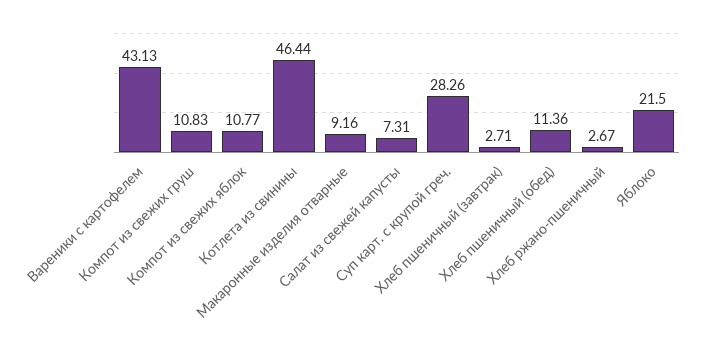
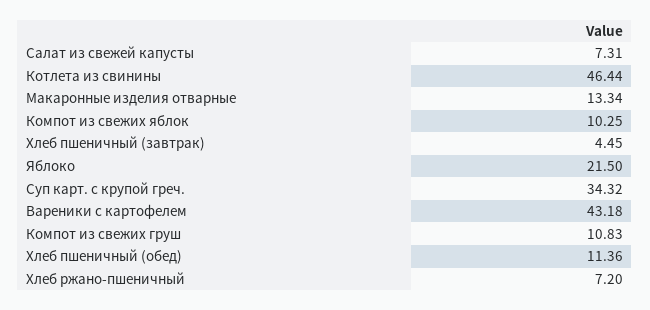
  {
-   "Вареники с картофелем": 43.13,
+   "Вареники с картофелем": 43.18,
    "Компот из свежих груш": 10.83,
-   "Компот из свежих яблок": 10.77,
+   "Компот из свежих яблок": 10.25,
    "Котлета из свинины": 46.44,
-   "Макаронные изделия отварные": 9.16,
+   "Макаронные изделия отварные": 13.34,
    "Салат из свежей капусты": 7.31,
-   "Суп карт. с крупой греч.": 28.26,
+   "Суп карт. с крупой греч.": 34.32,
-   "Хлеб пшеничный (завтрак)": 2.71,
+   "Хлеб пшеничный (завтрак)": 4.45,
    "Хлеб пшеничный (обед)": 11.36,
-   "Хлеб ржано-пшеничный": 2.67,
+   "Хлеб ржано-пшеничный": 7.2,
    "Яблоко": 21.5
  }

